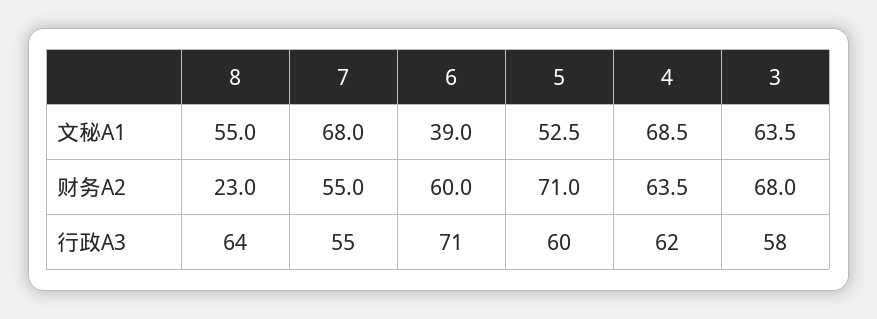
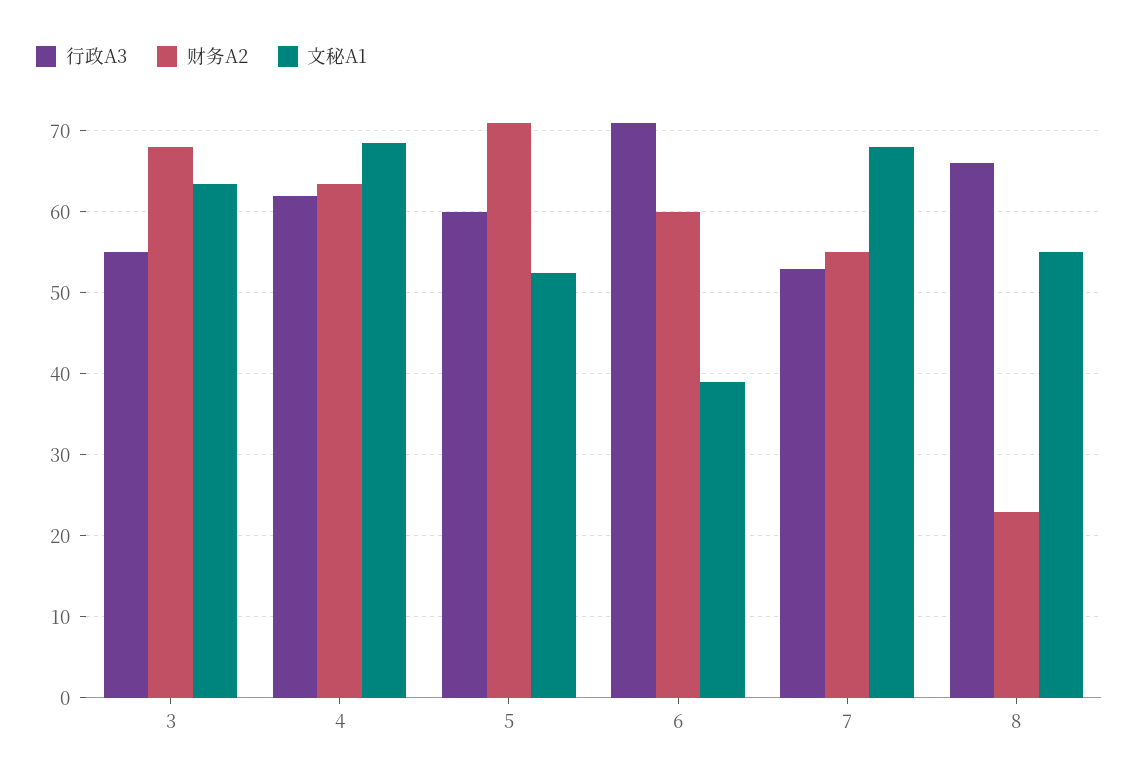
  {
    "文秘A1": {
      "8": 55,
      "7": 68,
      "6": 39,
      "5": 52.5,
      "4": 68.5,
      "3": 63.5
    },
    "财务A2": {
      "8": 23,
      "7": 55,
      "6": 60,
      "5": 71,
      "4": 63.5,
      "3": 68
    },
    "行政A3": {
-     "8": 64,
+     "8": 66,
-     "7": 55,
+     "7": 53,
      "6": 71,
      "5": 60,
      "4": 62,
-     "3": 58
+     "3": 55
    }
  }

